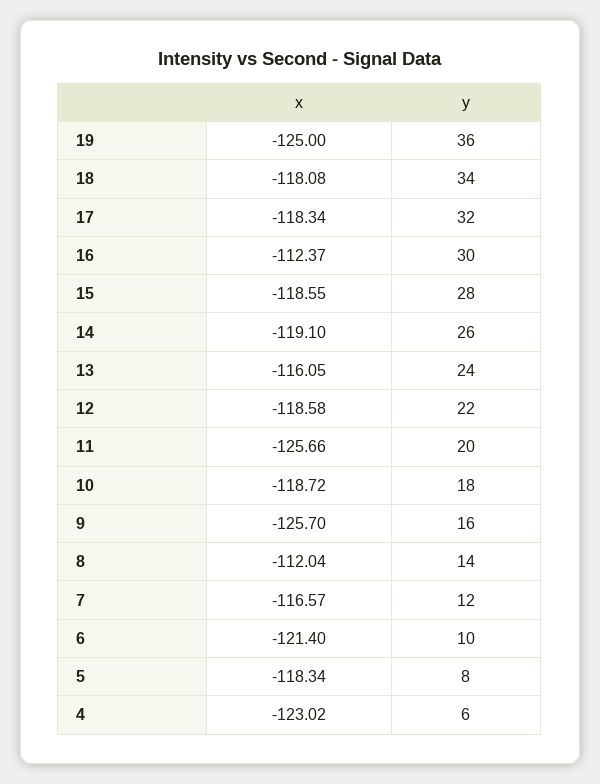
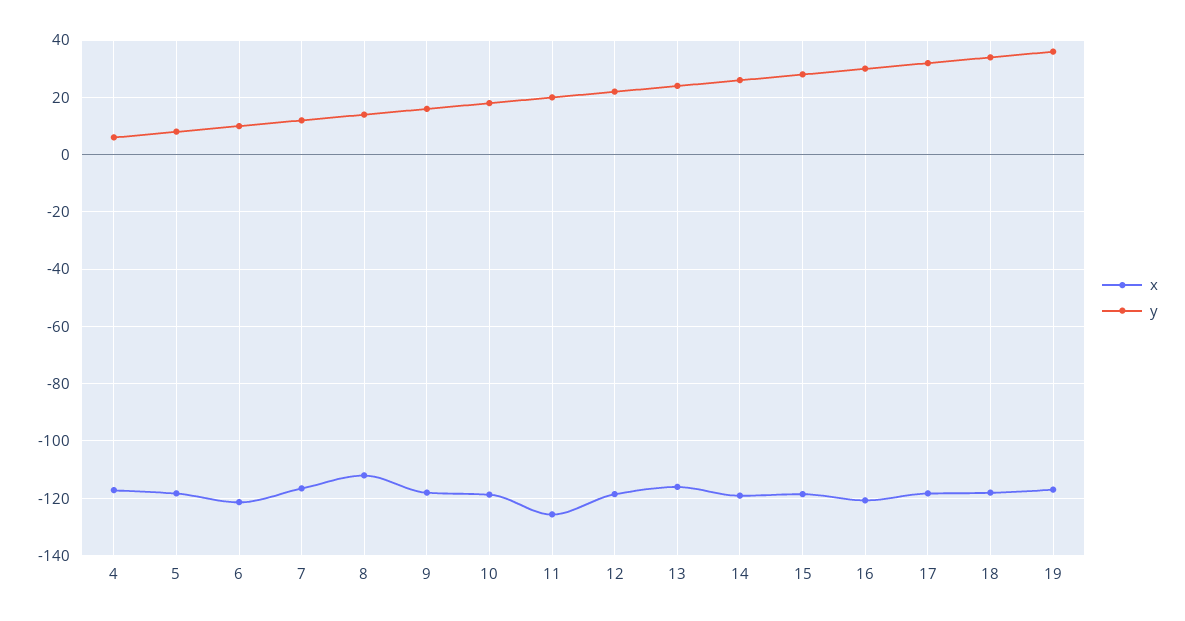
  {
    "x": {
-     "19": -125,
+     "19": -117.5,
      "18": -118.08,
      "17": -118.34,
-     "16": -112.37,
+     "16": -120,
      "15": -118.55,
      "14": -119.1,
      "13": -116.05,
      "12": -118.58,
      "11": -125.66,
      "10": -118.72,
-     "9": -125.7,
+     "9": -117.5,
      "8": -112.04,
      "7": -116.57,
      "6": -121.4,
      "5": -118.34,
-     "4": -123.02
+     "4": -117.5
    },
    "y": {
      "19": 36,
      "18": 34,
      "17": 32,
      "16": 30,
      "15": 28,
      "14": 26,
      "13": 24,
      "12": 22,
      "11": 20,
      "10": 18,
      "9": 16,
      "8": 14,
      "7": 12,
      "6": 10,
      "5": 8,
      "4": 6
    }
  }

